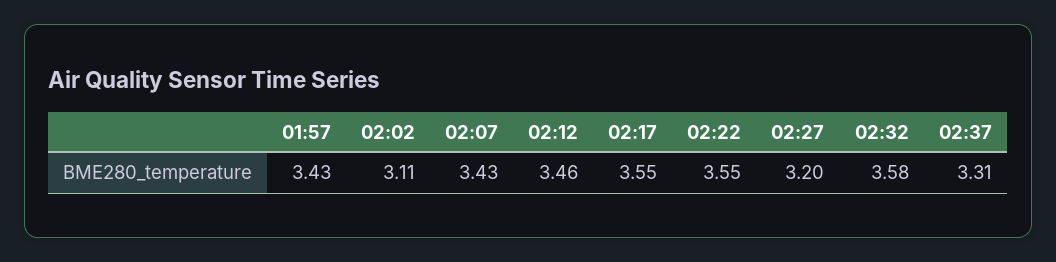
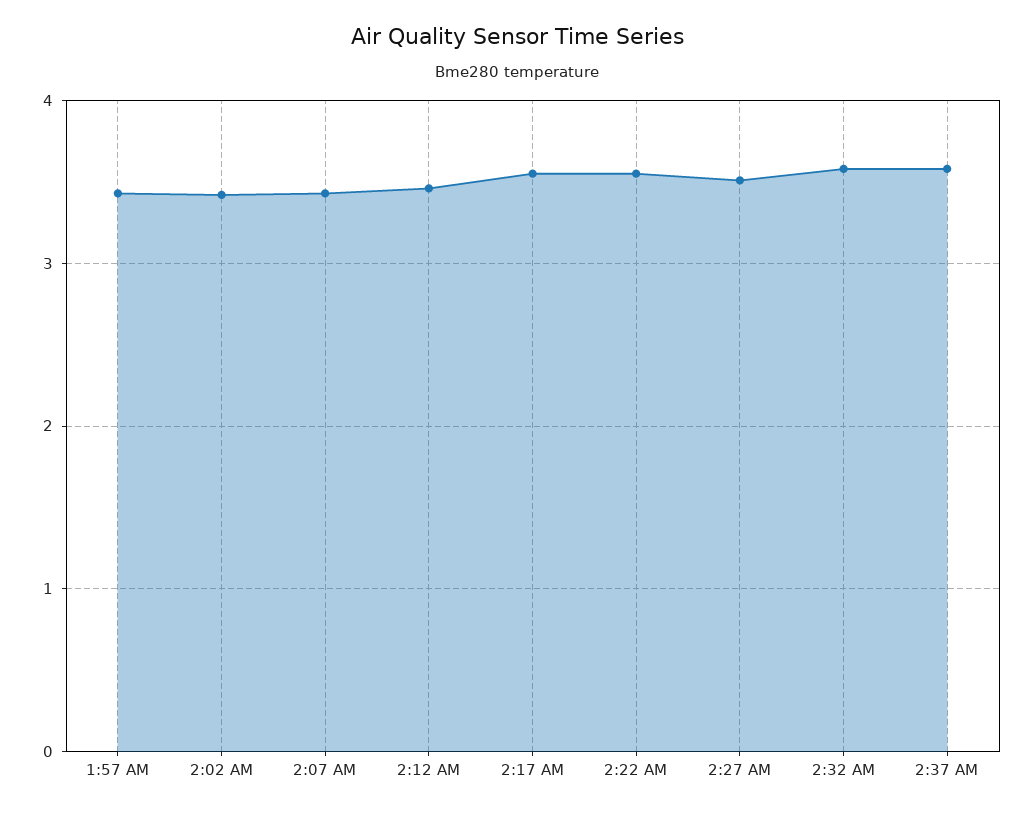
  {
    "01:57": 3.43,
-   "02:02": 3.11,
+   "02:02": 3.4,
    "02:07": 3.43,
    "02:12": 3.46,
    "02:17": 3.55,
    "02:22": 3.55,
-   "02:27": 3.2,
+   "02:27": 3.5,
    "02:32": 3.58,
-   "02:37": 3.31
+   "02:37": 3.6
  }

